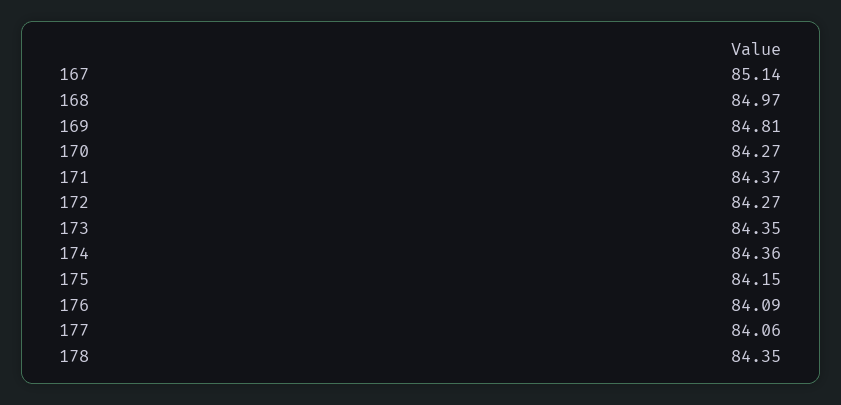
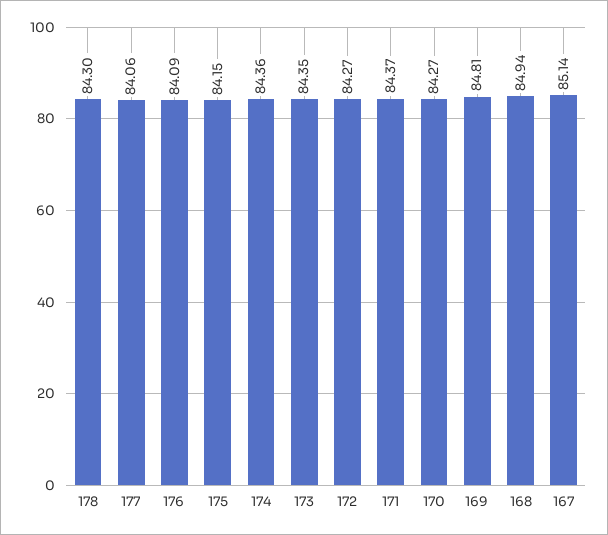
  {
    "167": 85.14,
-   "168": 84.97,
+   "168": 84.94,
    "169": 84.81,
    "170": 84.27,
    "171": 84.37,
    "172": 84.27,
    "173": 84.35,
    "174": 84.36,
    "175": 84.15,
    "176": 84.09,
    "177": 84.06,
-   "178": 84.35
+   "178": 84.3
  }

